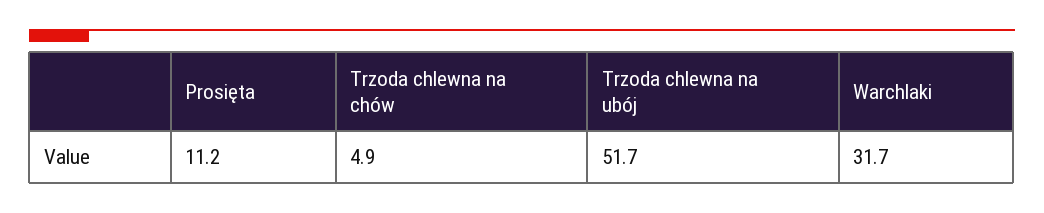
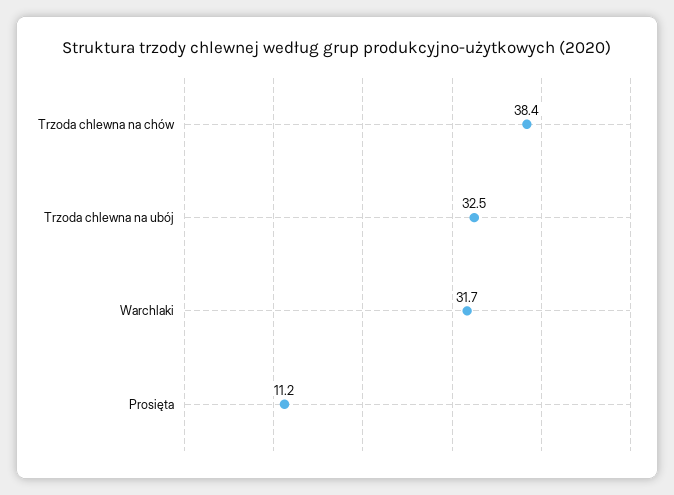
  {
    "Prosięta": 11.2,
-   "Trzoda chlewna na chów": 4.9,
+   "Trzoda chlewna na chów": 38.4,
-   "Trzoda chlewna na ubój": 51.7,
+   "Trzoda chlewna na ubój": 32.5,
    "Warchlaki": 31.7
  }

